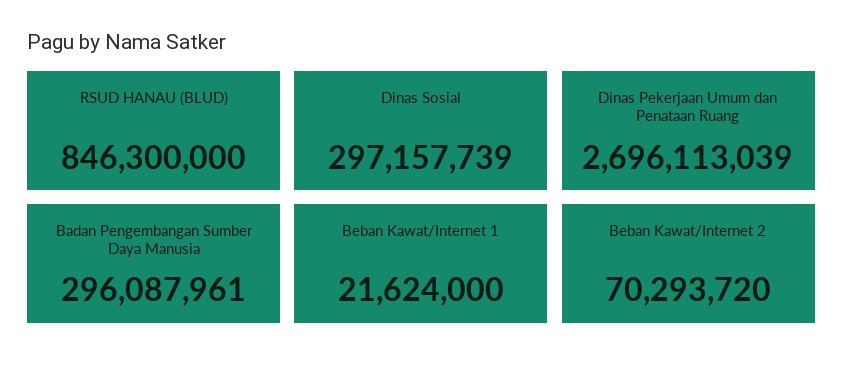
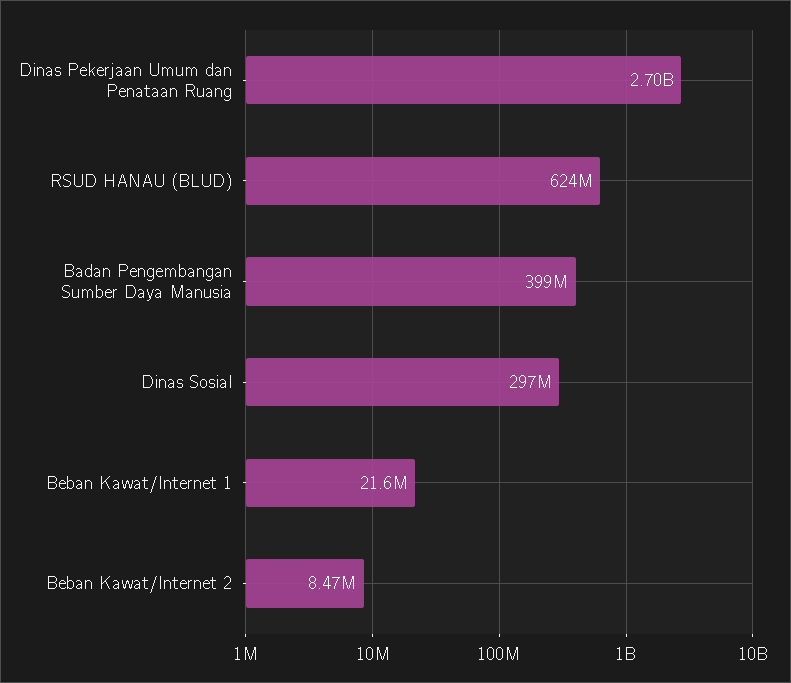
  {
-   "RSUD HANAU (BLUD)": 846300000,
+   "RSUD HANAU (BLUD)": 624000000,
    "Dinas Sosial": 297157739,
    "Dinas Pekerjaan Umum dan Penataan Ruang": 2696113039,
-   "Badan Pengembangan Sumber Daya Manusia": 296087961,
+   "Badan Pengembangan Sumber Daya Manusia": 399000000,
    "Beban Kawat/Internet 1": 21624000,
-   "Beban Kawat/Internet 2": 70293720
+   "Beban Kawat/Internet 2": 8470000
  }

